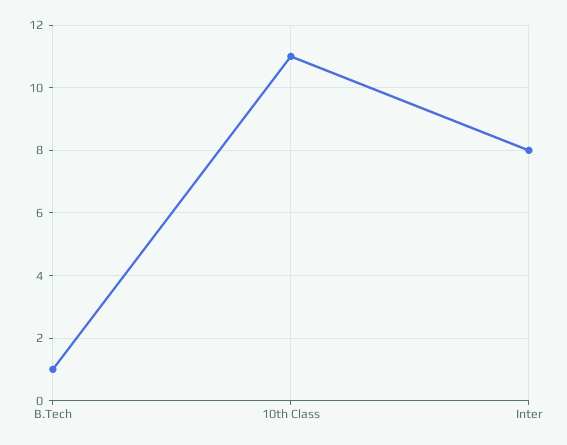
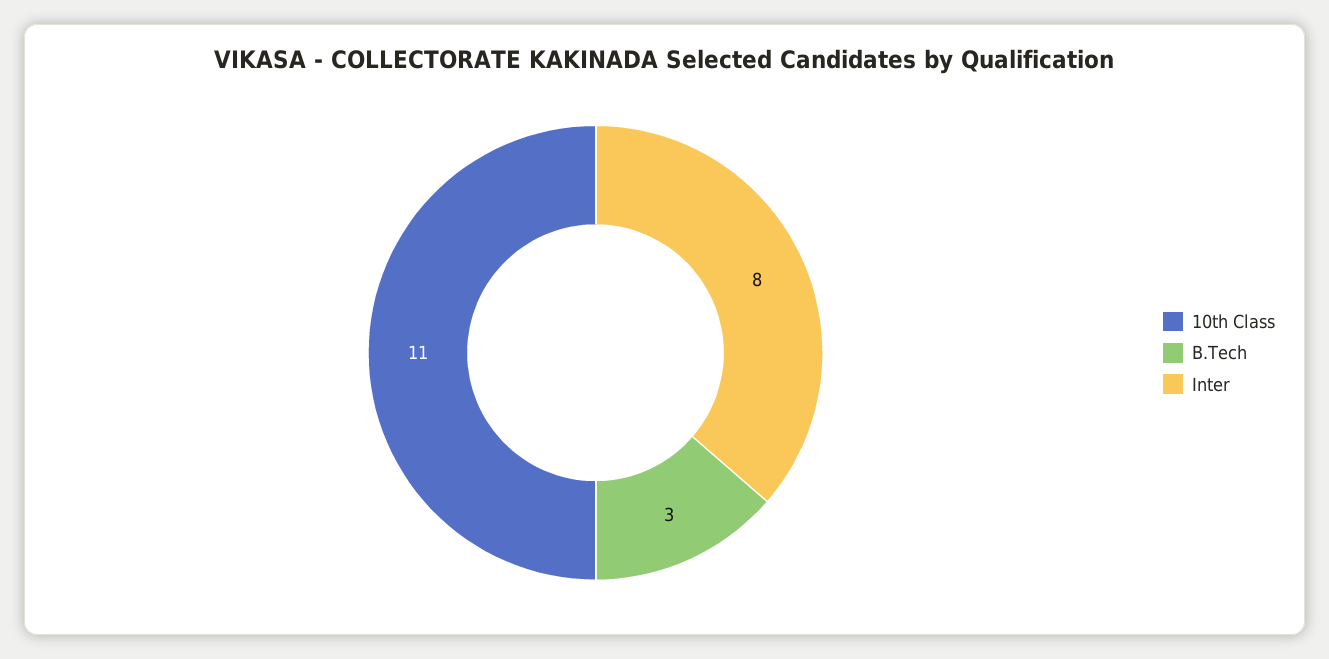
  {
-   "B.Tech": 1,
+   "B.Tech": 3,
    "10th Class": 11,
    "Inter": 8
  }

